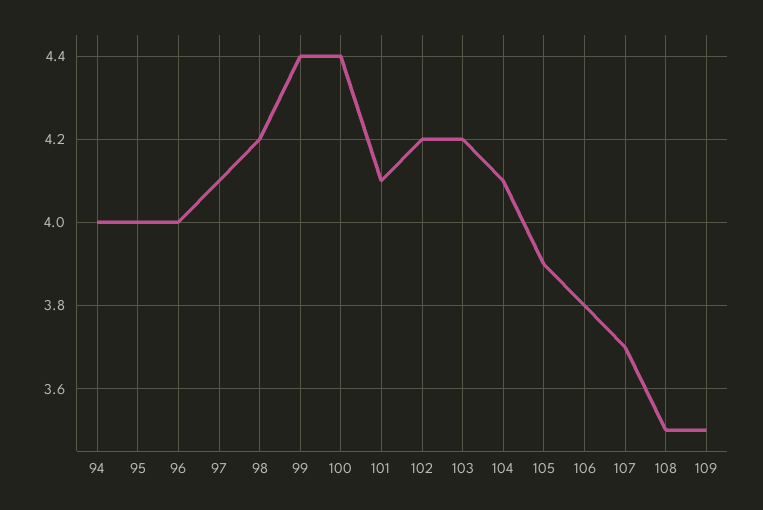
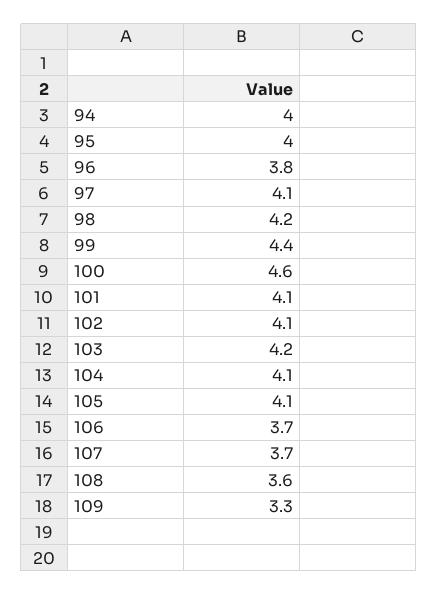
  {
    "94": 4,
    "95": 4,
-   "96": 4,
+   "96": 3.8,
    "97": 4.1,
    "98": 4.2,
    "99": 4.4,
-   "100": 4.4,
+   "100": 4.6,
    "101": 4.1,
-   "102": 4.2,
+   "102": 4.1,
    "103": 4.2,
    "104": 4.1,
-   "105": 3.9,
+   "105": 4.1,
-   "106": 3.8,
+   "106": 3.7,
    "107": 3.7,
-   "108": 3.5,
+   "108": 3.6,
-   "109": 3.5
+   "109": 3.3
  }

